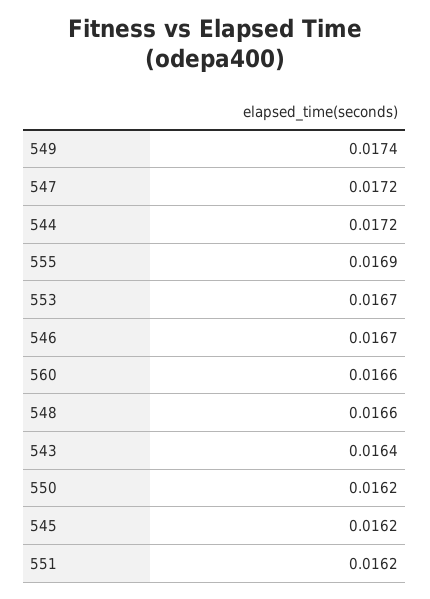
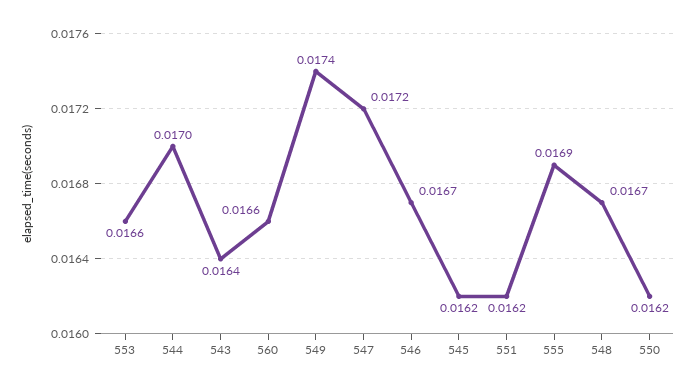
  {
    "549": 0.0174,
    "547": 0.0172,
-   "544": 0.0172,
+   "544": 0.017,
    "555": 0.0169,
-   "553": 0.0167,
+   "553": 0.0166,
    "546": 0.0167,
    "560": 0.0166,
-   "548": 0.0166,
+   "548": 0.0167,
    "543": 0.0164,
    "550": 0.0162,
    "545": 0.0162,
    "551": 0.0162
  }

